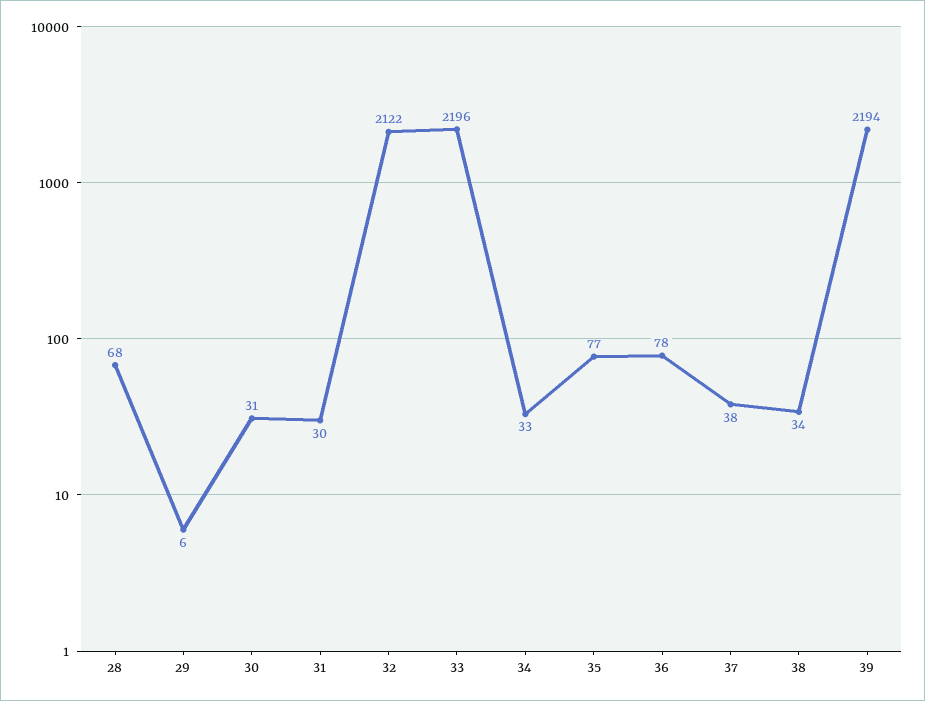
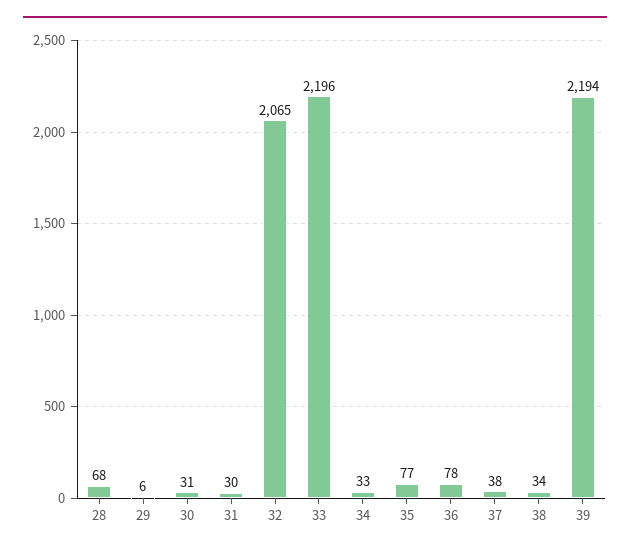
  {
    "28": 68,
    "29": 6,
    "30": 31,
    "31": 30,
-   "32": 2122,
+   "32": 2065,
    "33": 2196,
    "34": 33,
    "35": 77,
    "36": 78,
    "37": 38,
    "38": 34,
    "39": 2194
  }

